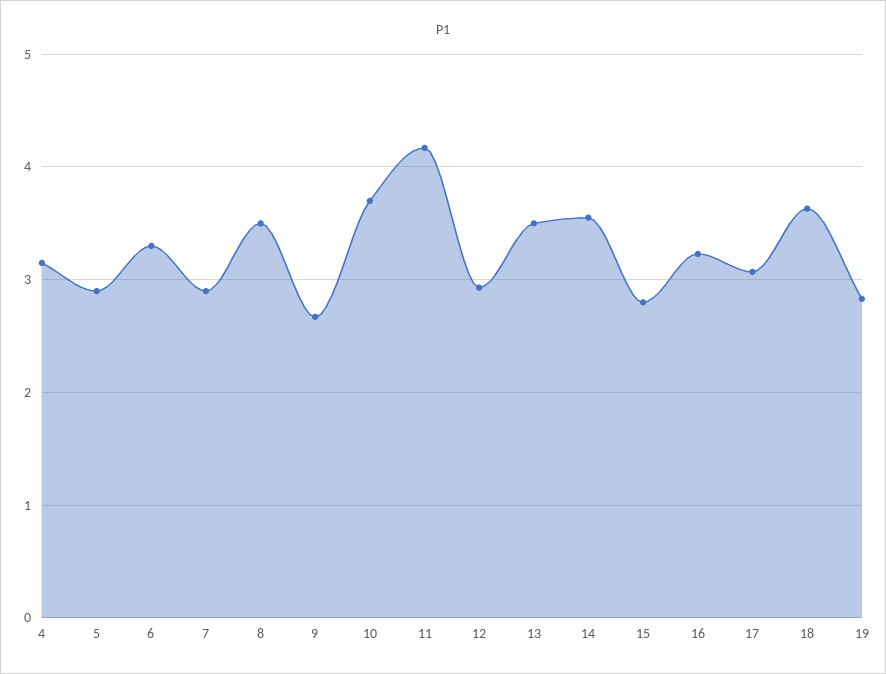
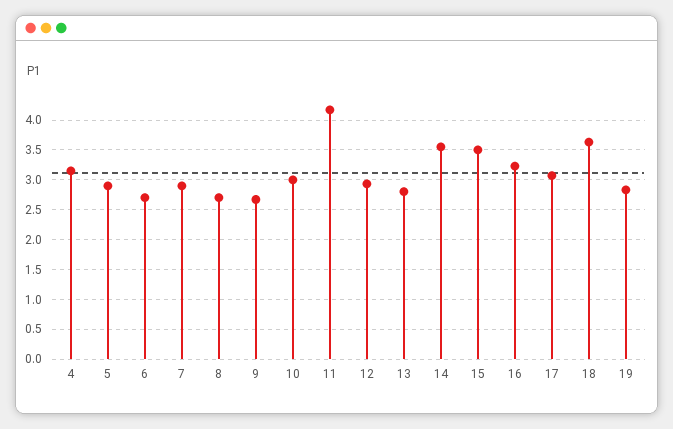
  {
    "4": 3.2,
    "5": 2.9,
-   "6": 3.3,
+   "6": 2.75,
    "7": 2.9,
-   "8": 3.5,
+   "8": 2.75,
    "9": 2.7,
-   "10": 3.7,
+   "10": 3,
    "11": 4.2,
    "12": 2.9,
-   "13": 3.5,
+   "13": 2.75,
    "14": 3.6,
-   "15": 2.8,
+   "15": 3.5,
    "16": 3.2,
    "17": 3.1,
    "18": 3.6,
    "19": 2.8
  }

